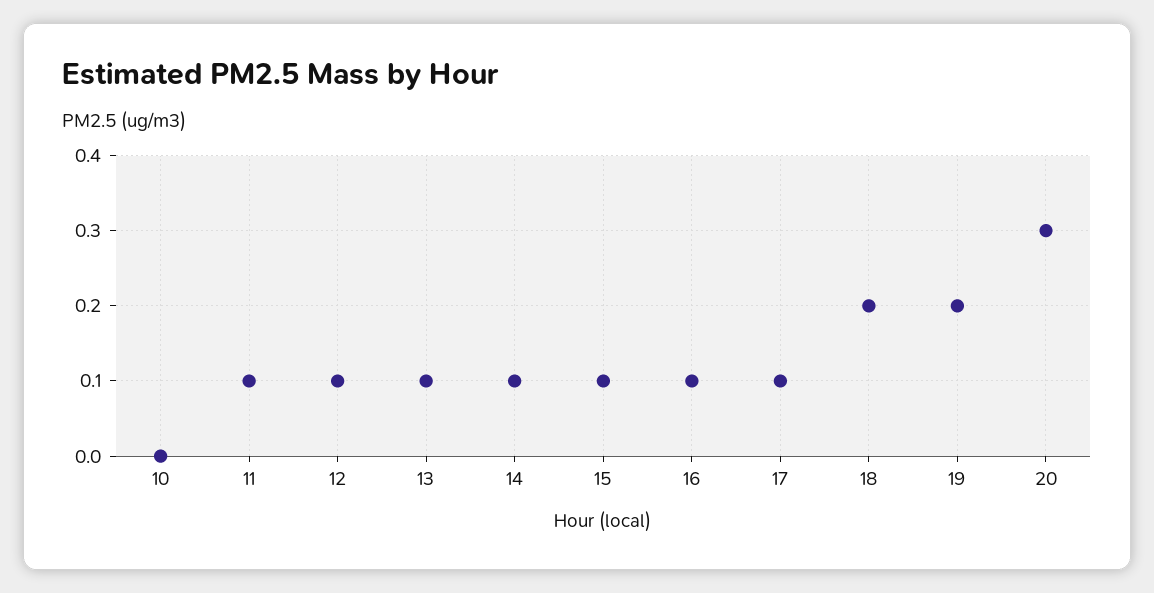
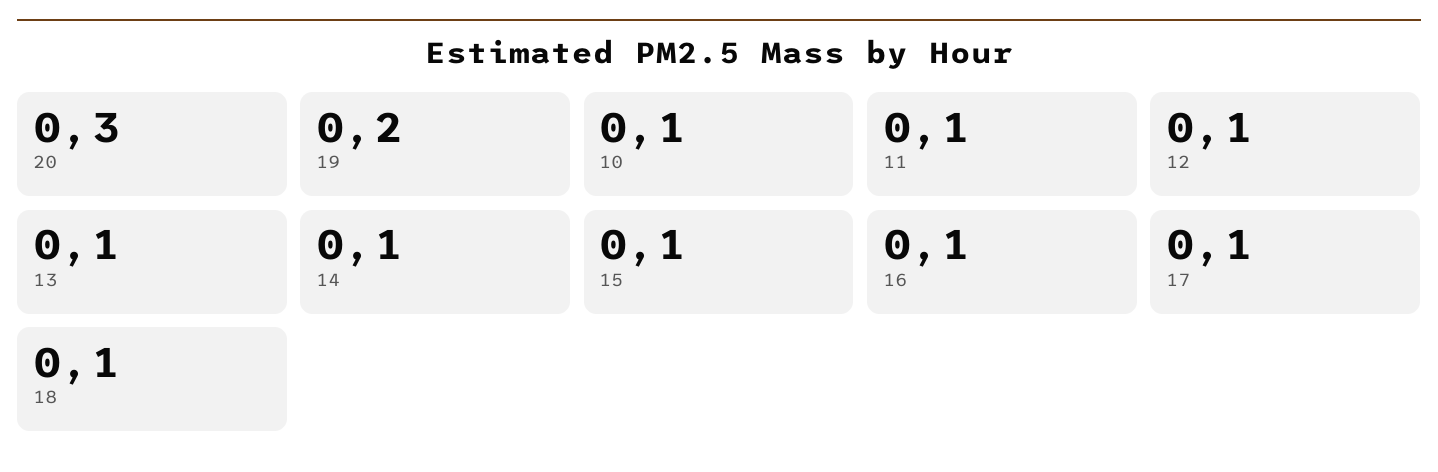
  {
-   "10": 0,
+   "10": 0.1,
    "11": 0.1,
    "12": 0.1,
    "13": 0.1,
    "14": 0.1,
    "15": 0.1,
    "16": 0.1,
    "17": 0.1,
-   "18": 0.2,
+   "18": 0.1,
    "19": 0.2,
    "20": 0.3
  }

